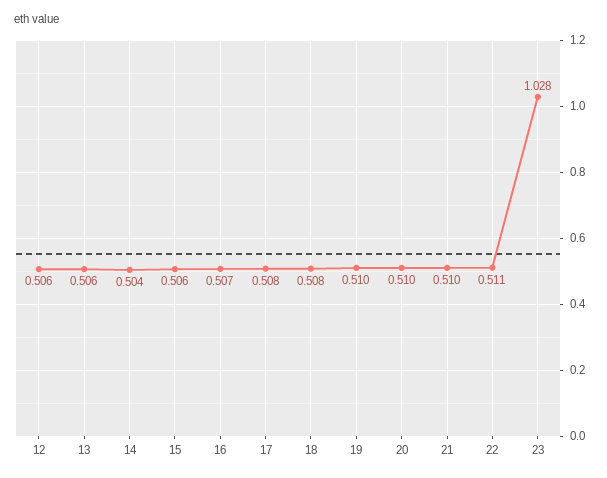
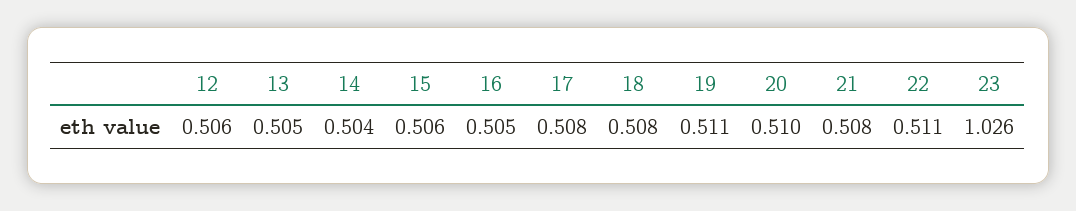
  {
    "12": 0.506,
-   "13": 0.506,
+   "13": 0.505,
    "14": 0.504,
    "15": 0.506,
-   "16": 0.507,
+   "16": 0.505,
    "17": 0.508,
    "18": 0.508,
-   "19": 0.51,
+   "19": 0.511,
    "20": 0.51,
-   "21": 0.51,
+   "21": 0.508,
    "22": 0.511,
-   "23": 1.028
+   "23": 1.026
  }

